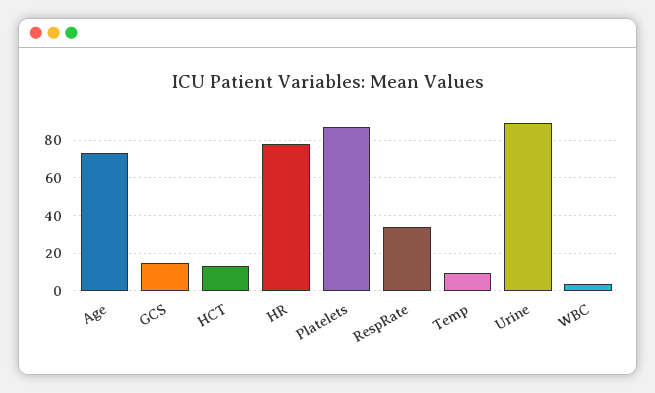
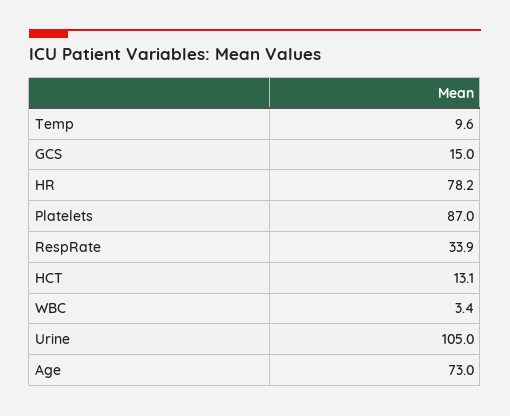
  {
    "Age": 73,
    "GCS": 15,
    "HCT": 13.1,
    "HR": 78.2,
    "Platelets": 87,
    "RespRate": 33.9,
    "Temp": 9.6,
-   "Urine": 90,
+   "Urine": 105,
    "WBC": 3.4
  }

